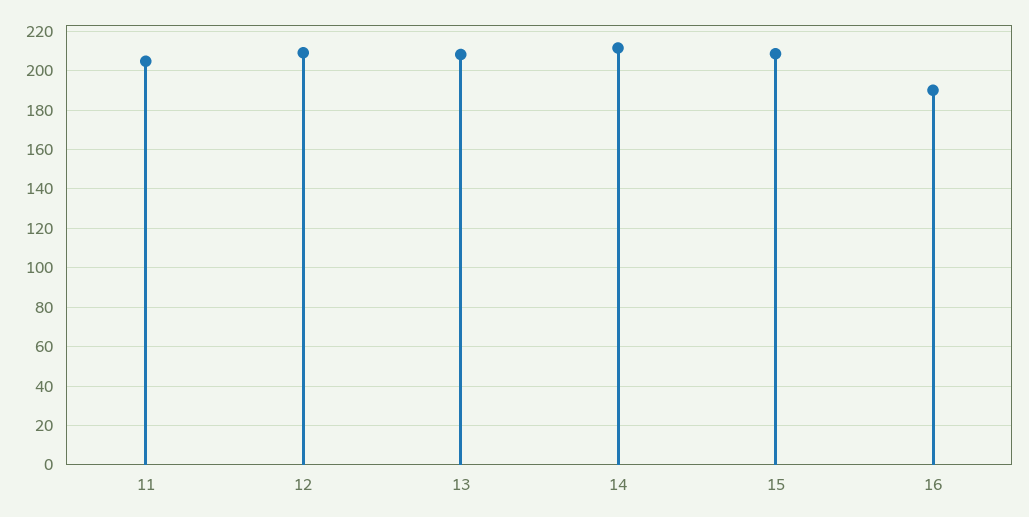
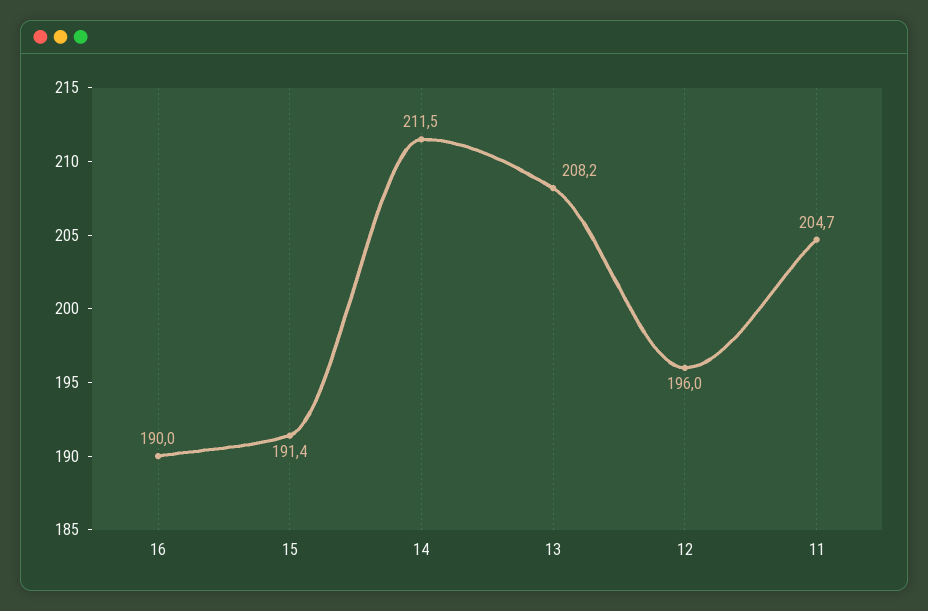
  {
    "11": 204.7,
-   "12": 210,
+   "12": 196,
    "13": 208.2,
    "14": 211.5,
-   "15": 210,
+   "15": 191.4,
    "16": 190
  }

